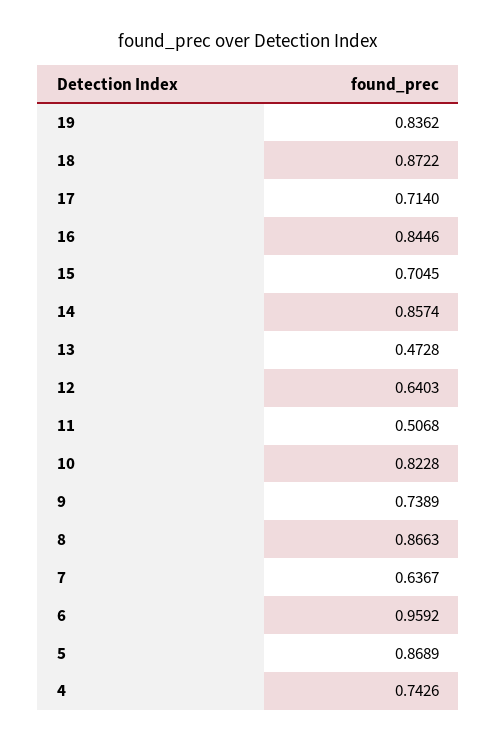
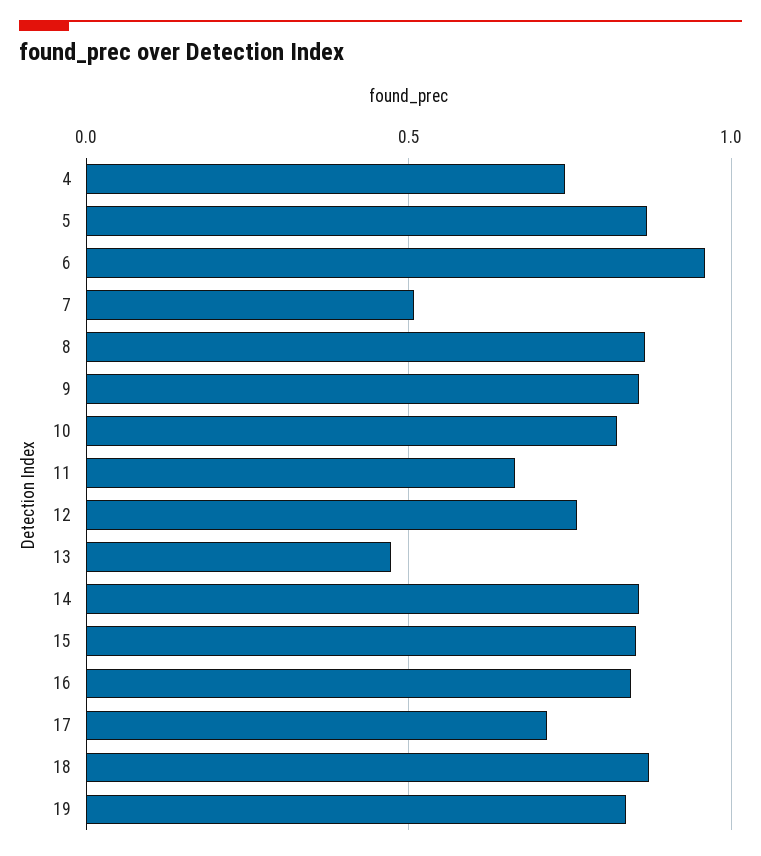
  {
    "19": 0.8362,
    "18": 0.8722,
    "17": 0.714,
    "16": 0.8446,
-   "15": 0.7045,
+   "15": 0.85,
    "14": 0.8574,
    "13": 0.4728,
-   "12": 0.6403,
+   "12": 0.75,
-   "11": 0.5068,
+   "11": 0.65,
    "10": 0.8228,
-   "9": 0.7389,
+   "9": 0.85,
    "8": 0.8663,
-   "7": 0.6367,
+   "7": 0.5,
    "6": 0.9592,
    "5": 0.8689,
    "4": 0.7426
  }

